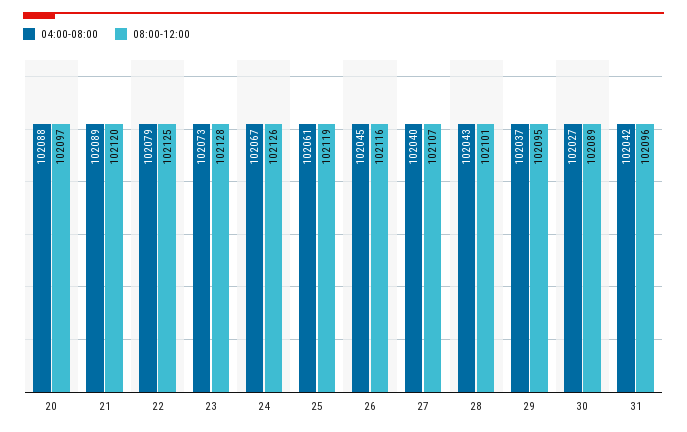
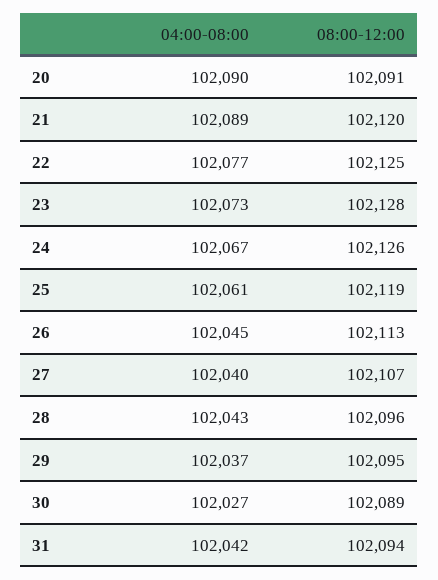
  {
    "04:00-08:00": {
-     "20": 102088,
+     "20": 102090,
      "21": 102089,
-     "22": 102079,
+     "22": 102077,
      "23": 102073,
      "24": 102067,
      "25": 102061,
      "26": 102045,
      "27": 102040,
      "28": 102043,
      "29": 102037,
      "30": 102027,
      "31": 102042
    },
    "08:00-12:00": {
-     "20": 102097,
+     "20": 102091,
      "21": 102120,
      "22": 102125,
      "23": 102128,
      "24": 102126,
      "25": 102119,
-     "26": 102116,
+     "26": 102113,
      "27": 102107,
-     "28": 102101,
+     "28": 102096,
      "29": 102095,
      "30": 102089,
-     "31": 102096
+     "31": 102094
    }
  }

